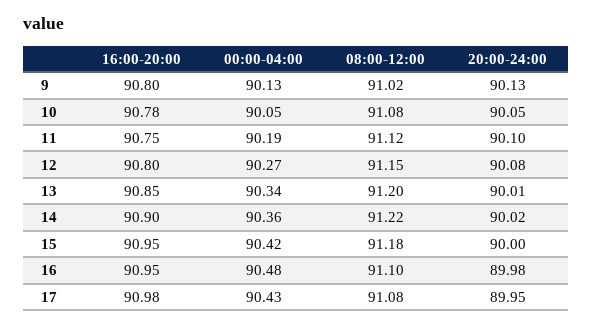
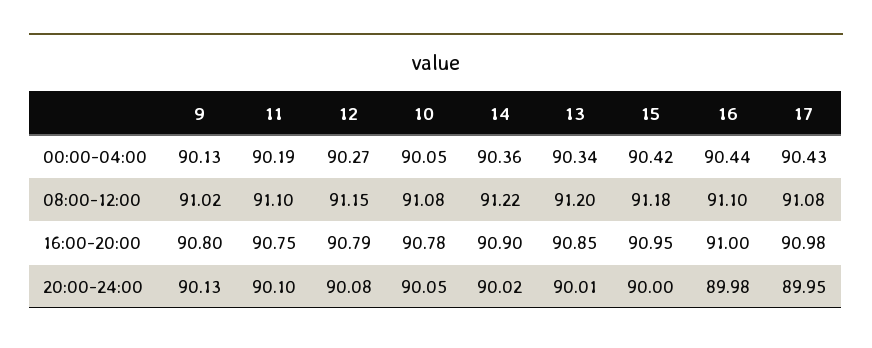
  {
    "16:00-20:00": {
      "9": 90.8,
      "10": 90.78,
      "11": 90.75,
-     "12": 90.8,
+     "12": 90.79,
      "13": 90.85,
      "14": 90.9,
      "15": 90.95,
-     "16": 90.95,
+     "16": 91,
      "17": 90.98
    },
    "00:00-04:00": {
      "9": 90.13,
      "10": 90.05,
      "11": 90.19,
      "12": 90.27,
      "13": 90.34,
      "14": 90.36,
      "15": 90.42,
-     "16": 90.48,
+     "16": 90.44,
      "17": 90.43
    },
    "08:00-12:00": {
      "9": 91.02,
      "10": 91.08,
-     "11": 91.12,
+     "11": 91.1,
      "12": 91.15,
      "13": 91.2,
      "14": 91.22,
      "15": 91.18,
      "16": 91.1,
      "17": 91.08
    },
    "20:00-24:00": {
      "9": 90.13,
      "10": 90.05,
      "11": 90.1,
      "12": 90.08,
      "13": 90.01,
      "14": 90.02,
      "15": 90,
      "16": 89.98,
      "17": 89.95
    }
  }

